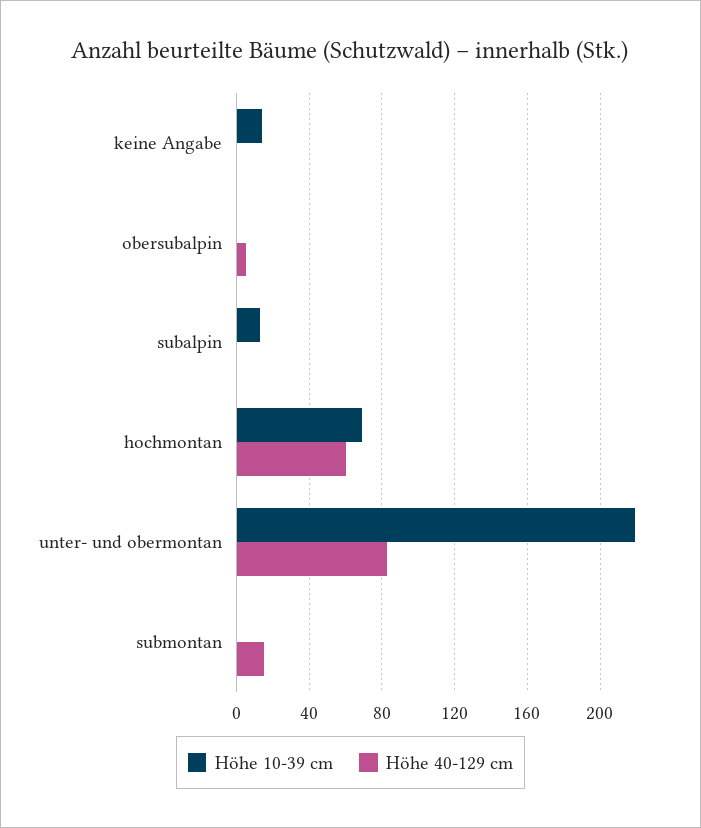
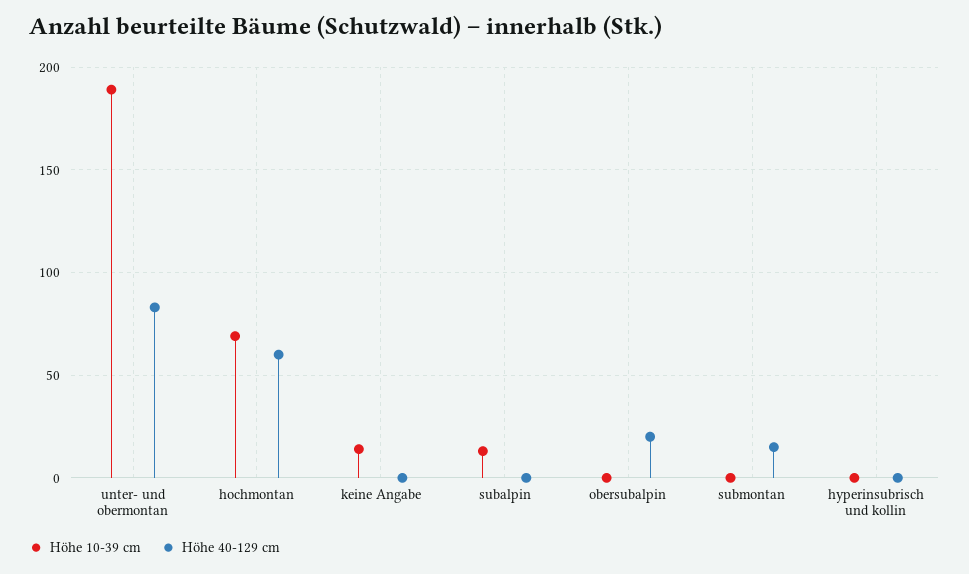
  {
    "Höhe 10-39 cm": {
      "keine Angabe": 15,
      "obersubalpin": 0,
      "subalpin": 15,
      "hochmontan": 70,
-     "unter- und obermontan": 220,
+     "unter- und obermontan": 190,
-     "submontan": 0
+     "submontan": 0,
+     "hyperinsubrisch und kollin": 0
    },
    "Höhe 40-129 cm": {
      "keine Angabe": 0,
-     "obersubalpin": 5,
+     "obersubalpin": 20,
      "subalpin": 0,
      "hochmontan": 60,
      "unter- und obermontan": 85,
-     "submontan": 15
+     "submontan": 15,
+     "hyperinsubrisch und kollin": 0
    }
  }

